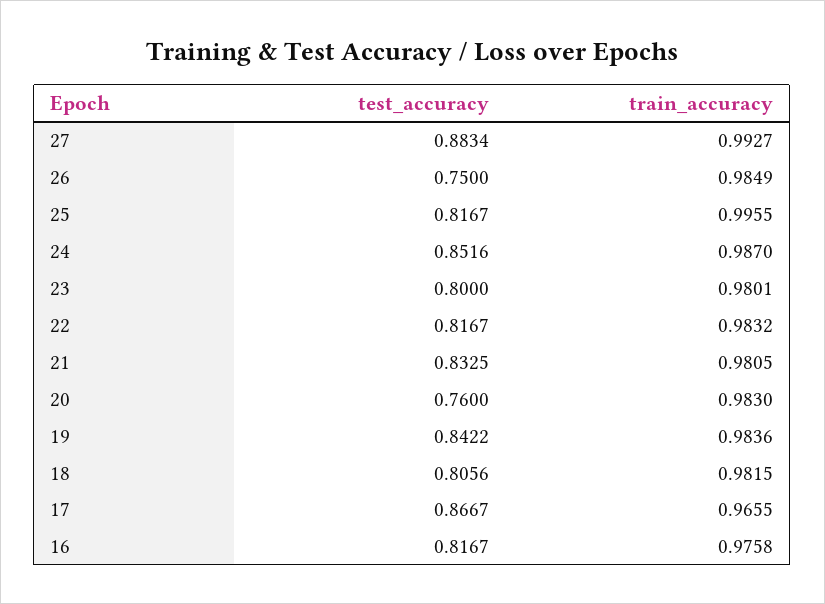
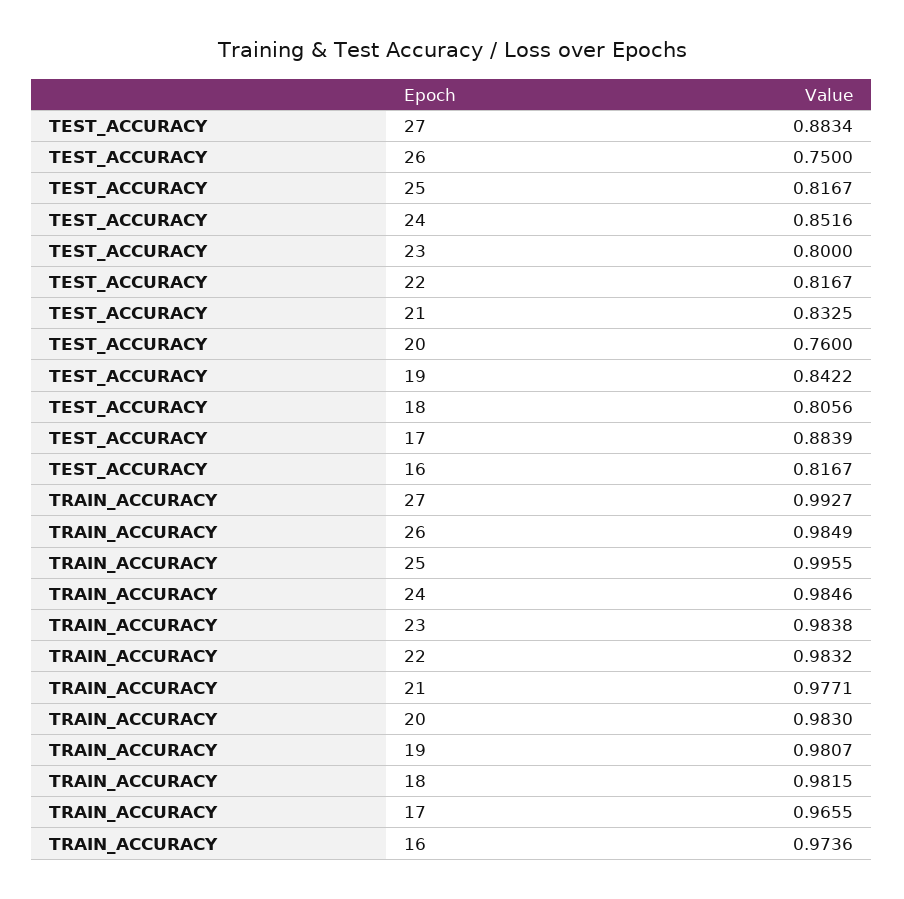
  {
    "test_accuracy": {
      "27": 0.8834,
      "26": 0.75,
      "25": 0.8167,
      "24": 0.8516,
      "23": 0.8,
      "22": 0.8167,
      "21": 0.8325,
      "20": 0.76,
      "19": 0.8422,
      "18": 0.8056,
-     "17": 0.8667,
+     "17": 0.8839,
      "16": 0.8167
    },
    "train_accuracy": {
      "27": 0.9927,
      "26": 0.9849,
      "25": 0.9955,
-     "24": 0.987,
+     "24": 0.9846,
-     "23": 0.9801,
+     "23": 0.9838,
      "22": 0.9832,
-     "21": 0.9805,
+     "21": 0.9771,
      "20": 0.983,
-     "19": 0.9836,
+     "19": 0.9807,
      "18": 0.9815,
      "17": 0.9655,
-     "16": 0.9758
+     "16": 0.9736
    }
  }

